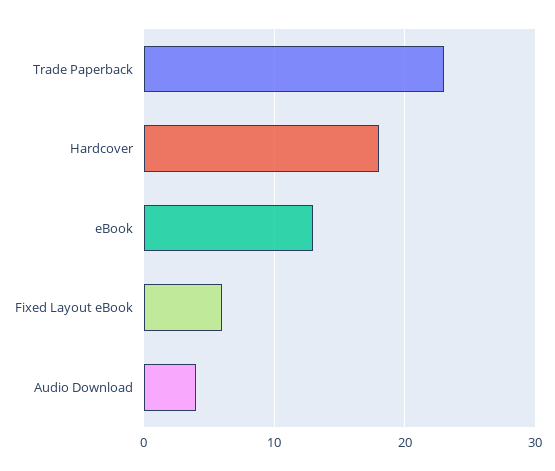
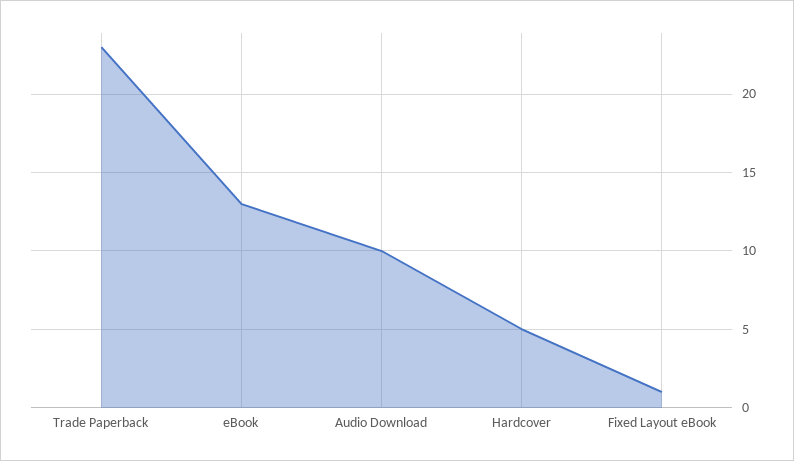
  {
    "Trade Paperback": 23,
-   "Hardcover": 18,
+   "Hardcover": 5,
    "eBook": 13,
-   "Fixed Layout eBook": 6,
+   "Fixed Layout eBook": 1,
-   "Audio Download": 4
+   "Audio Download": 10
  }

